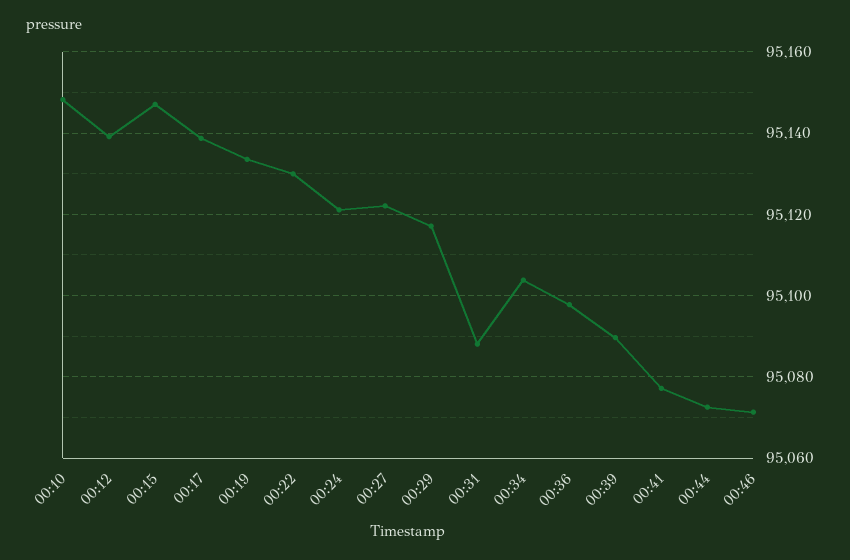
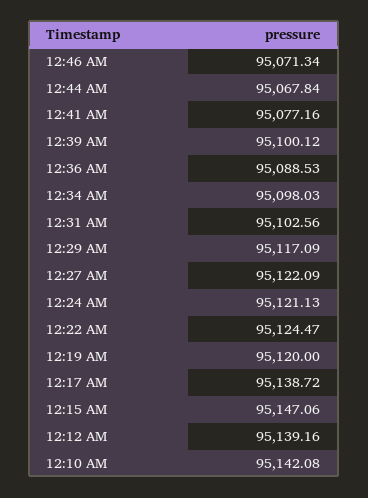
  {
-   "00:10": 95148,
+   "00:10": 95142.08,
    "00:12": 95139.16,
    "00:15": 95147.06,
    "00:17": 95138.72,
-   "00:19": 95134,
+   "00:19": 95120,
-   "00:22": 95130,
+   "00:22": 95124.47,
    "00:24": 95121.13,
    "00:27": 95122.09,
    "00:29": 95117.09,
-   "00:31": 95088,
+   "00:31": 95102.56,
-   "00:34": 95104,
+   "00:34": 95098.03,
-   "00:36": 95098,
+   "00:36": 95088.53,
-   "00:39": 95090,
+   "00:39": 95100.12,
    "00:41": 95077.16,
-   "00:44": 95072,
+   "00:44": 95067.84,
    "00:46": 95071.34
  }

